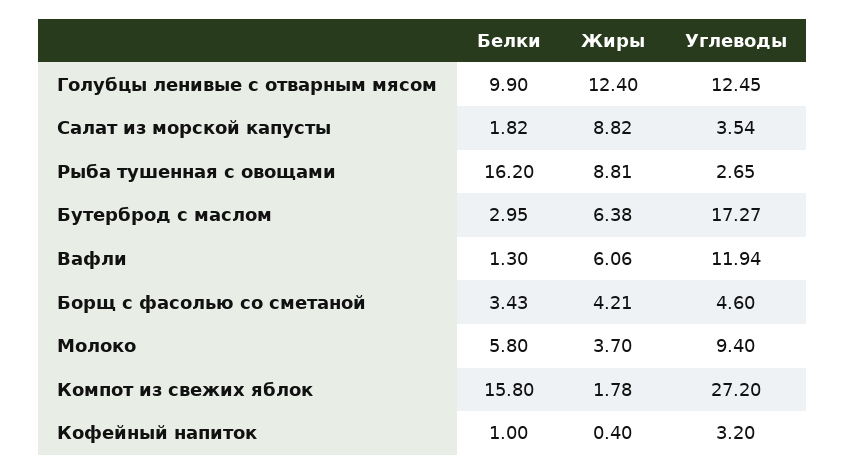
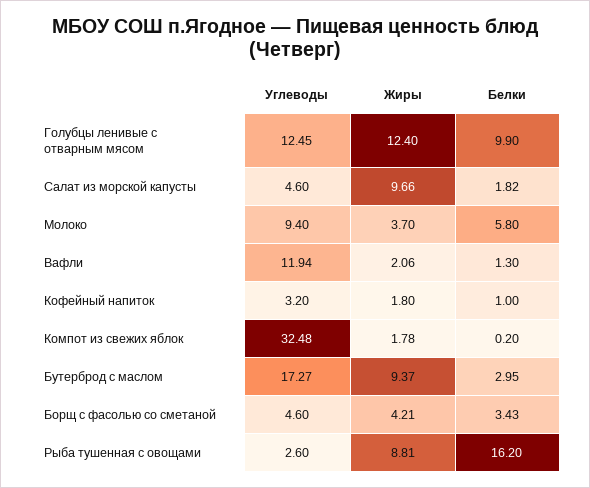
  {
    "Белки": {
      "Голубцы ленивые с отварным мясом": 9.9,
      "Салат из морской капусты": 1.82,
      "Рыба тушенная с овощами": 16.2,
      "Бутерброд с маслом": 2.95,
      "Вафли": 1.3,
      "Борщ с фасолью со сметаной": 3.43,
      "Молоко": 5.8,
-     "Компот из свежих яблок": 15.8,
+     "Компот из свежих яблок": 0.2,
      "Кофейный напиток": 1
    },
    "Жиры": {
      "Голубцы ленивые с отварным мясом": 12.4,
-     "Салат из морской капусты": 8.82,
+     "Салат из морской капусты": 9.66,
      "Рыба тушенная с овощами": 8.81,
-     "Бутерброд с маслом": 6.38,
+     "Бутерброд с маслом": 9.37,
-     "Вафли": 6.06,
+     "Вафли": 2.06,
      "Борщ с фасолью со сметаной": 4.21,
      "Молоко": 3.7,
      "Компот из свежих яблок": 1.78,
-     "Кофейный напиток": 0.4
+     "Кофейный напиток": 1.8
    },
    "Углеводы": {
      "Голубцы ленивые с отварным мясом": 12.45,
-     "Салат из морской капусты": 3.54,
+     "Салат из морской капусты": 4.6,
-     "Рыба тушенная с овощами": 2.65,
+     "Рыба тушенная с овощами": 2.6,
      "Бутерброд с маслом": 17.27,
      "Вафли": 11.94,
      "Борщ с фасолью со сметаной": 4.6,
      "Молоко": 9.4,
-     "Компот из свежих яблок": 27.2,
+     "Компот из свежих яблок": 32.48,
      "Кофейный напиток": 3.2
    }
  }

